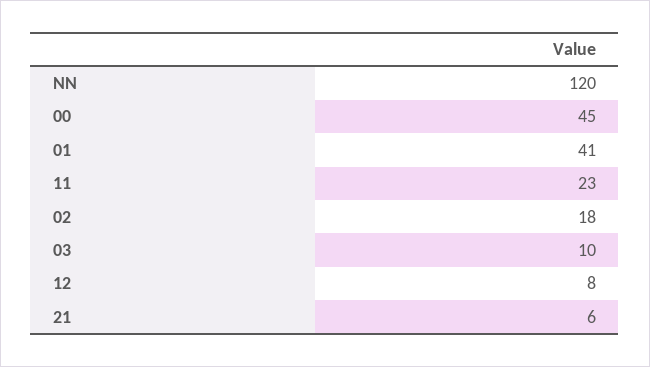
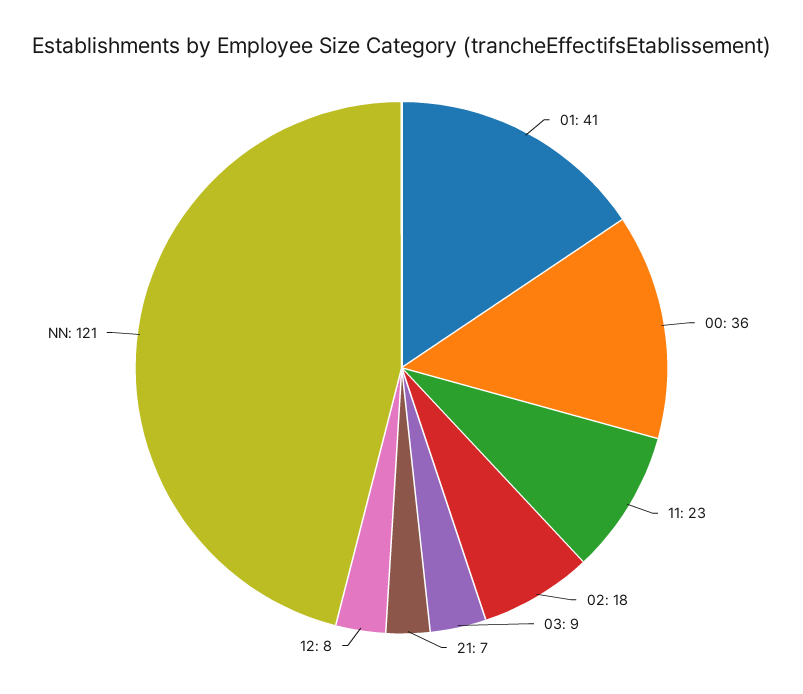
  {
-   "NN": 120,
+   "NN": 121,
-   "00": 45,
+   "00": 36,
    "01": 41,
    "11": 23,
    "02": 18,
-   "03": 10,
+   "03": 9,
    "12": 8,
-   "21": 6
+   "21": 7
  }

